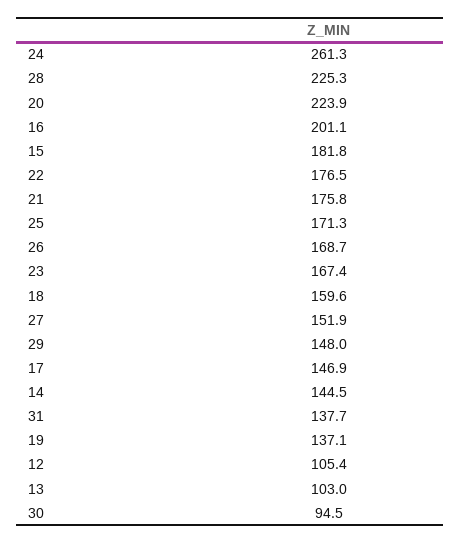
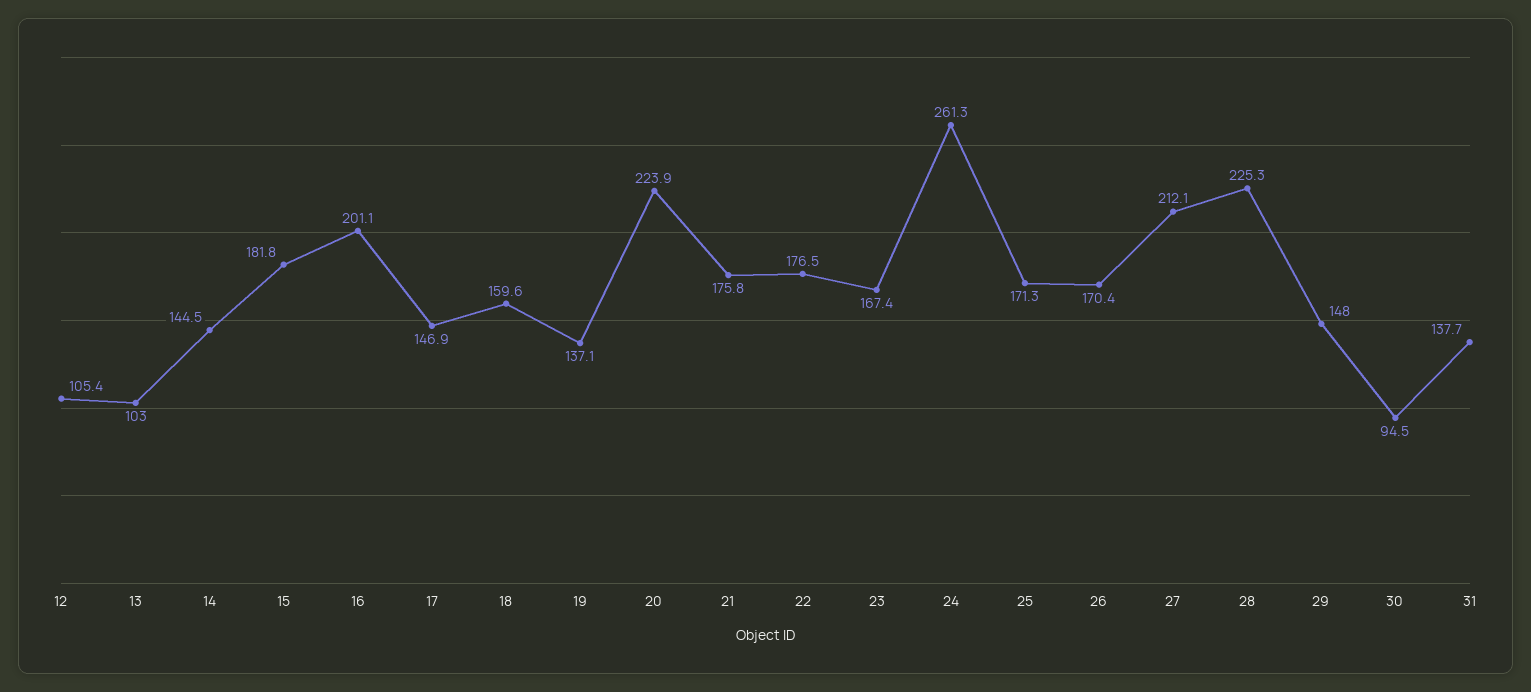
  {
    "24": 261.3,
    "28": 225.3,
    "20": 223.9,
    "16": 201.1,
    "15": 181.8,
    "22": 176.5,
    "21": 175.8,
    "25": 171.3,
-   "26": 168.7,
+   "26": 170.4,
    "23": 167.4,
    "18": 159.6,
-   "27": 151.9,
+   "27": 212.1,
    "29": 148,
    "17": 146.9,
    "14": 144.5,
    "31": 137.7,
    "19": 137.1,
    "12": 105.4,
    "13": 103,
    "30": 94.5
  }

